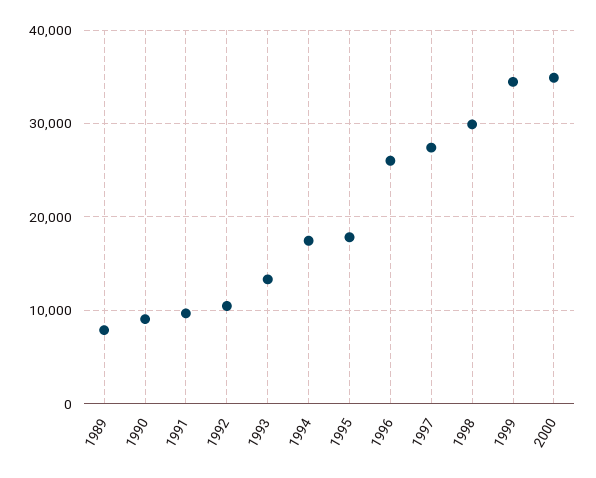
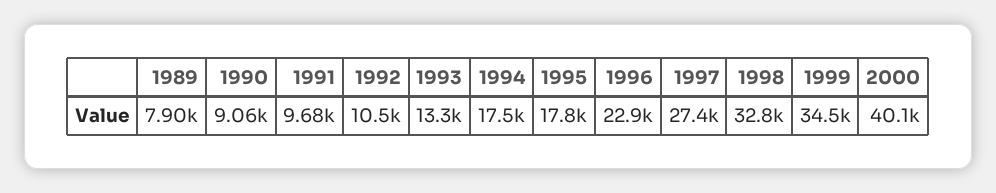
  {
    "1989": 7900,
    "1990": 9060,
    "1991": 9680,
    "1992": 10500,
    "1993": 13300,
    "1994": 17500,
    "1995": 17800,
-   "1996": 26000,
+   "1996": 22900,
    "1997": 27400,
-   "1998": 30000,
+   "1998": 32800,
    "1999": 34500,
-   "2000": 35000
+   "2000": 40100
  }

